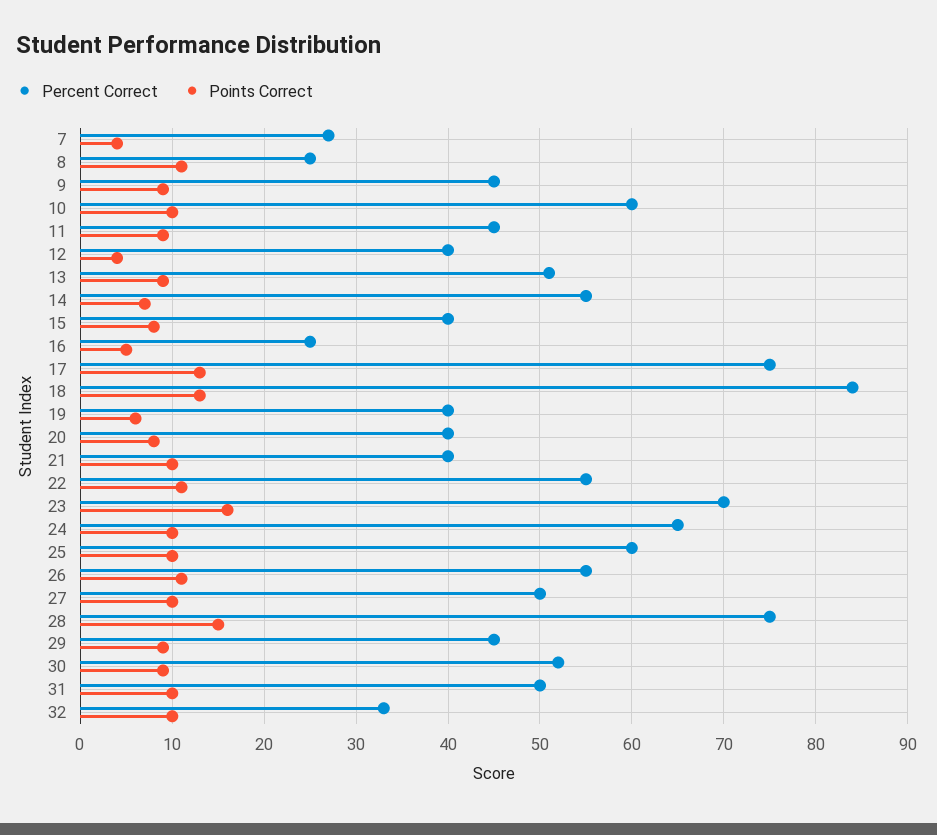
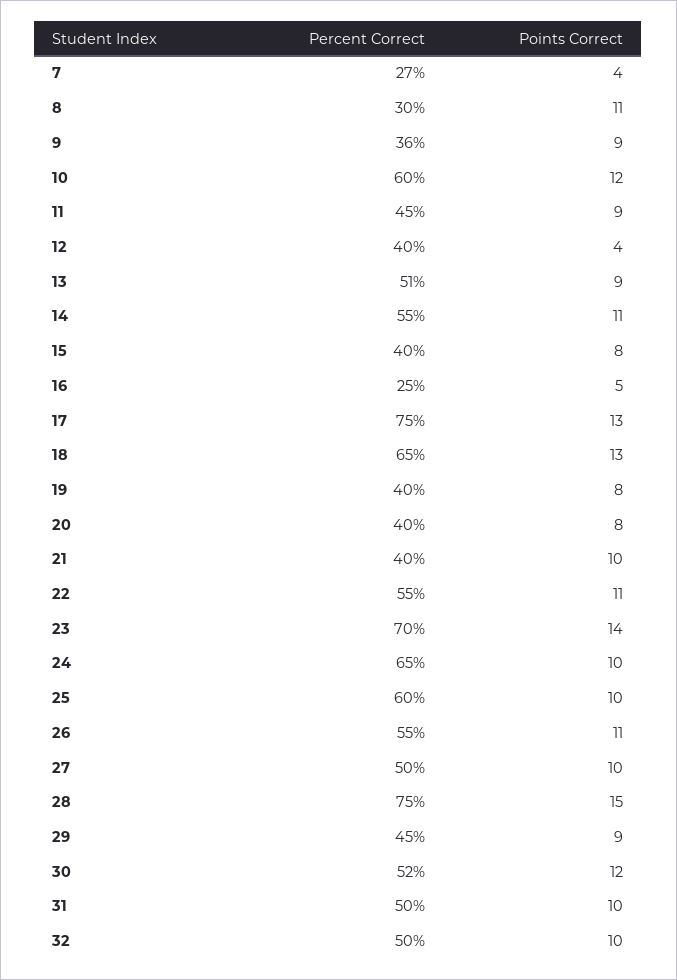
  {
    "Percent Correct": {
      "7": 27,
-     "8": 25,
+     "8": 30,
-     "9": 45,
+     "9": 36,
      "10": 60,
      "11": 45,
      "12": 40,
      "13": 51,
      "14": 55,
      "15": 40,
      "16": 25,
      "17": 75,
-     "18": 84,
+     "18": 65,
      "19": 40,
      "20": 40,
      "21": 40,
      "22": 55,
      "23": 70,
      "24": 65,
      "25": 60,
      "26": 55,
      "27": 50,
      "28": 75,
      "29": 45,
      "30": 52,
      "31": 50,
-     "32": 33
+     "32": 50
    },
    "Points Correct": {
      "7": 4,
      "8": 11,
      "9": 9,
-     "10": 10,
+     "10": 12,
      "11": 9,
      "12": 4,
      "13": 9,
-     "14": 7,
+     "14": 11,
      "15": 8,
      "16": 5,
      "17": 13,
      "18": 13,
-     "19": 6,
+     "19": 8,
      "20": 8,
      "21": 10,
      "22": 11,
-     "23": 16,
+     "23": 14,
      "24": 10,
      "25": 10,
      "26": 11,
      "27": 10,
      "28": 15,
      "29": 9,
-     "30": 9,
+     "30": 12,
      "31": 10,
      "32": 10
    }
  }

